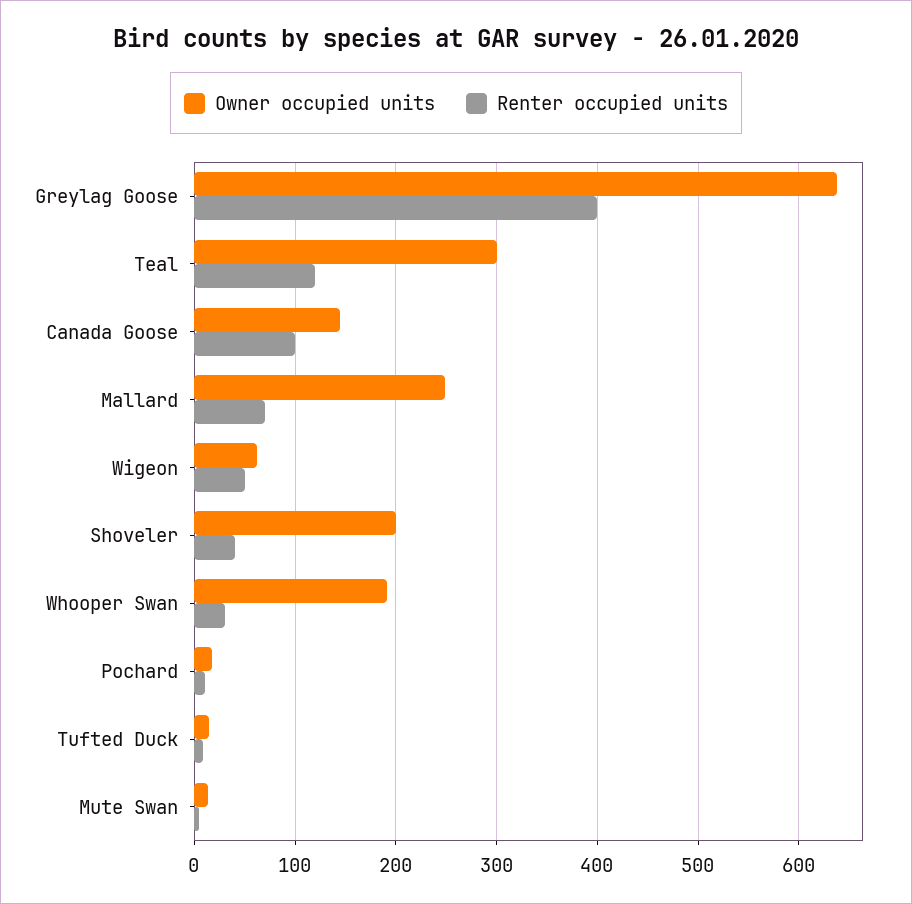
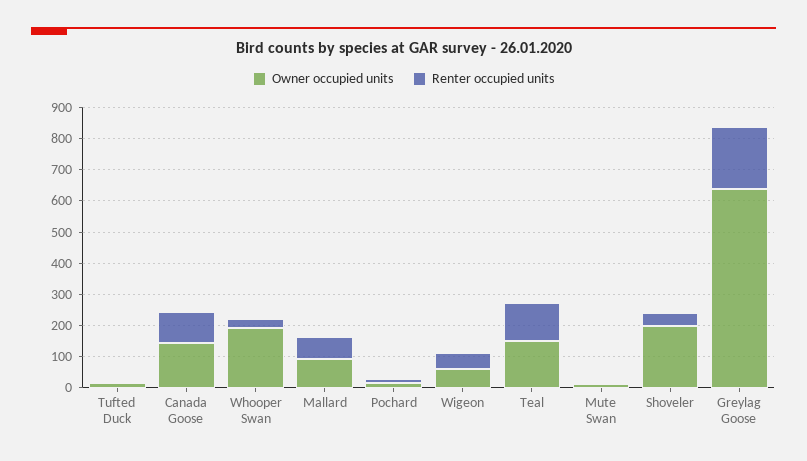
  {
    "Owner occupied units": {
      "Greylag Goose": 640,
-     "Teal": 300,
+     "Teal": 150,
      "Canada Goose": 140,
-     "Mallard": 250,
+     "Mallard": 100,
      "Wigeon": 60,
      "Shoveler": 200,
      "Whooper Swan": 190,
      "Pochard": 20,
      "Tufted Duck": 10,
      "Mute Swan": 10
    },
    "Renter occupied units": {
-     "Greylag Goose": 400,
+     "Greylag Goose": 200,
      "Teal": 120,
      "Canada Goose": 100,
      "Mallard": 70,
      "Wigeon": 50,
      "Shoveler": 40,
      "Whooper Swan": 30,
      "Pochard": 10,
      "Tufted Duck": 10,
      "Mute Swan": 10
    }
  }

